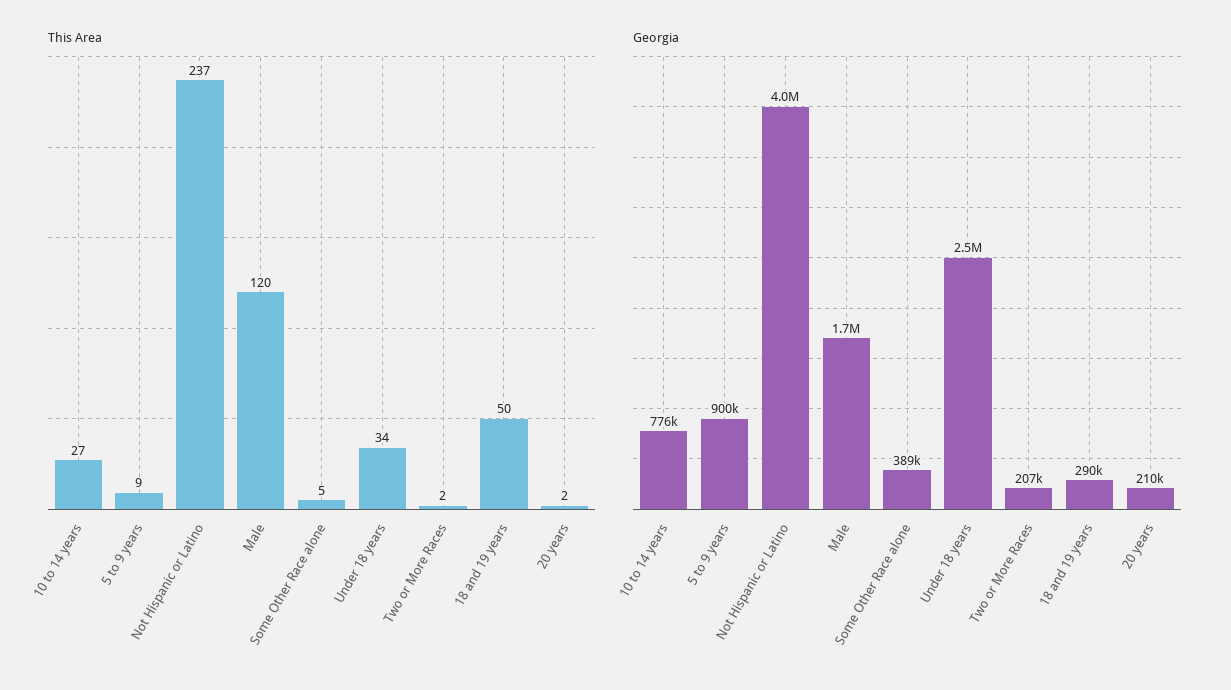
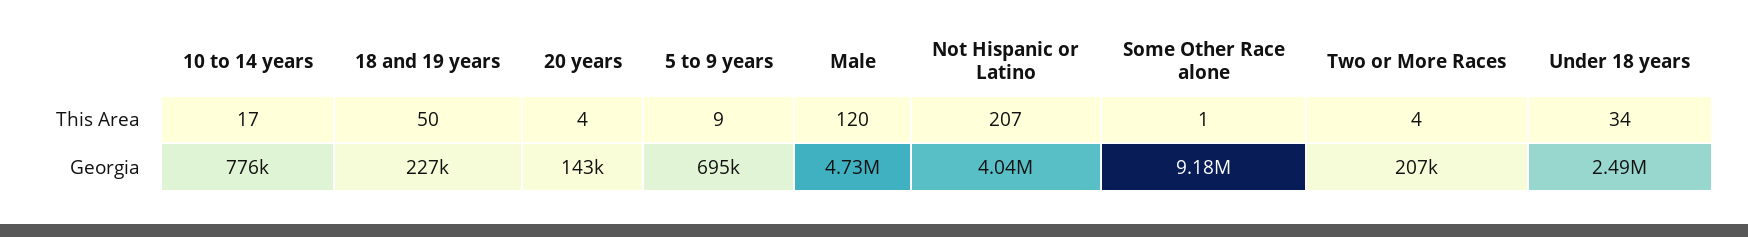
  {
    "This Area": {
-     "10 to 14 years": 27,
+     "10 to 14 years": 17,
      "5 to 9 years": 9,
-     "Not Hispanic or Latino": 237,
+     "Not Hispanic or Latino": 207,
      "Male": 120,
-     "Some Other Race alone": 5,
+     "Some Other Race alone": 1,
      "Under 18 years": 34,
-     "Two or More Races": 2,
+     "Two or More Races": 4,
      "18 and 19 years": 50,
-     "20 years": 2
+     "20 years": 4
    },
    "Georgia": {
      "10 to 14 years": 776000,
-     "5 to 9 years": 900000,
+     "5 to 9 years": 695000,
      "Not Hispanic or Latino": 4040000,
-     "Male": 1700000,
+     "Male": 4730000,
-     "Some Other Race alone": 389000,
+     "Some Other Race alone": 9180000,
      "Under 18 years": 2490000,
      "Two or More Races": 207000,
-     "18 and 19 years": 290000,
+     "18 and 19 years": 227000,
-     "20 years": 210000
+     "20 years": 143000
    }
  }

